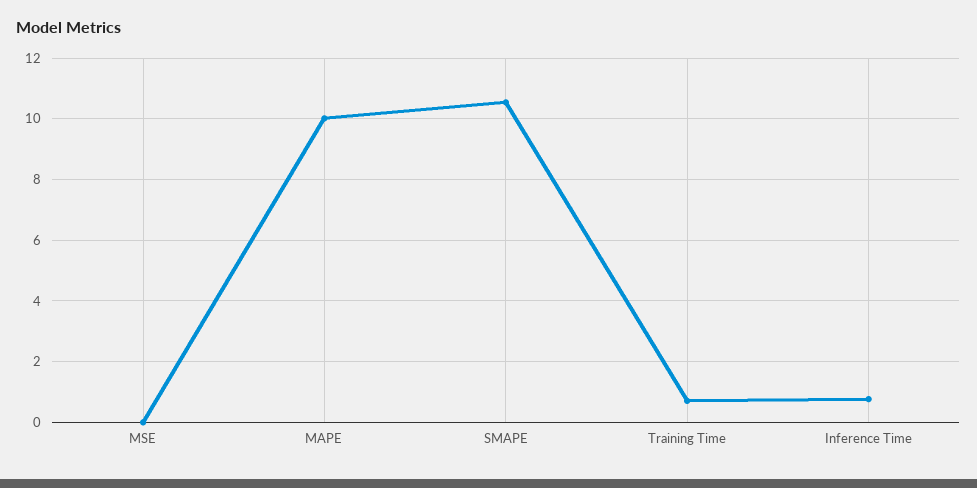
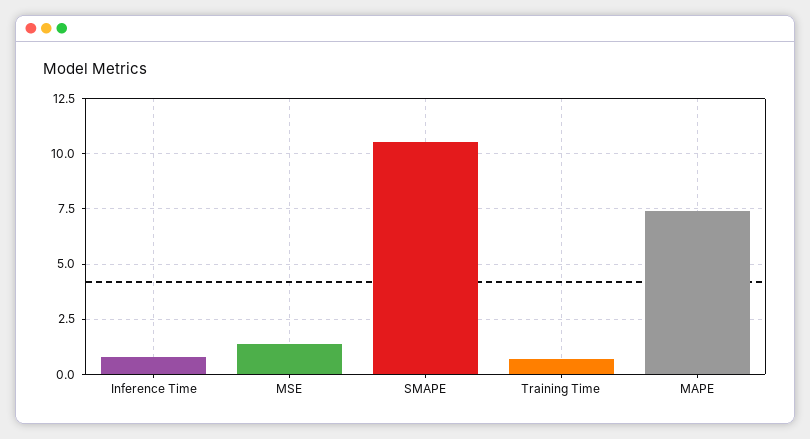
  {
-   "MSE": 0,
+   "MSE": 1.5,
-   "MAPE": 10,
+   "MAPE": 7.5,
    "SMAPE": 10.6,
    "Training Time": 0.8,
    "Inference Time": 0.8
  }

